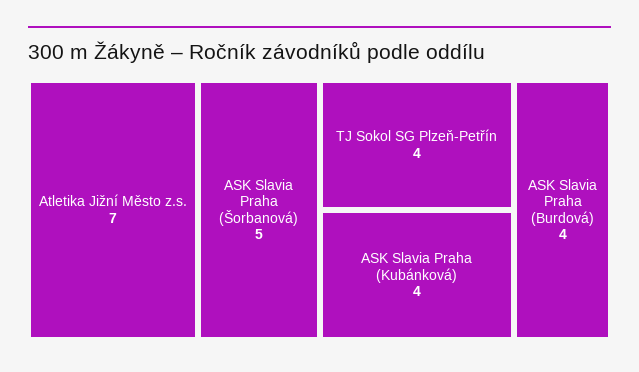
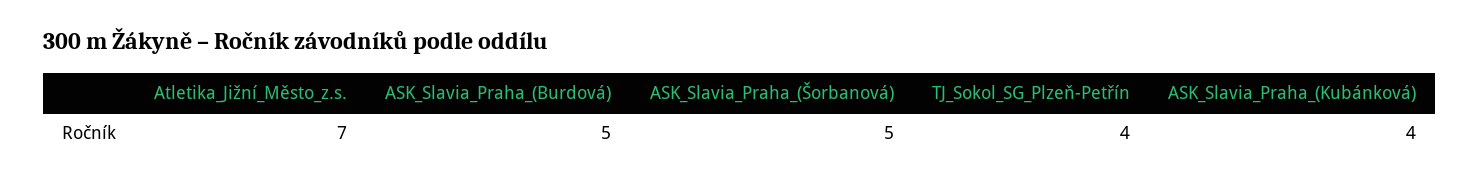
  {
    "Atletika Jižní Město z.s.": 7,
    "ASK Slavia Praha (Šorbanová)": 5,
    "TJ Sokol SG Plzeň-Petřín": 4,
    "ASK Slavia Praha (Kubánková)": 4,
-   "ASK Slavia Praha (Burdová)": 4
+   "ASK Slavia Praha (Burdová)": 5
  }

